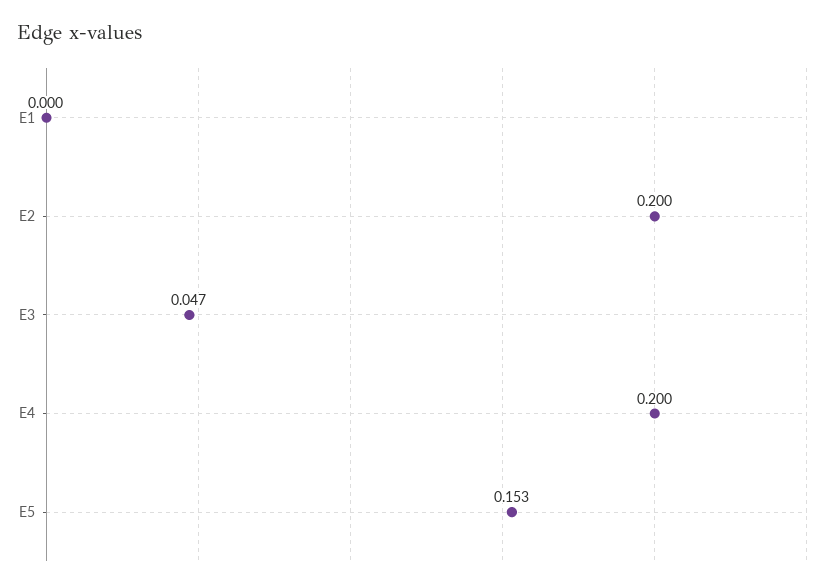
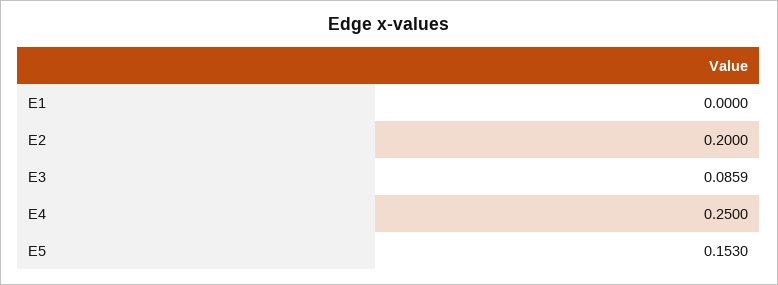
  {
    "E1": 0,
    "E2": 0.2,
-   "E3": 0.047,
+   "E3": 0.0859,
-   "E4": 0.2,
+   "E4": 0.25,
    "E5": 0.153
  }

